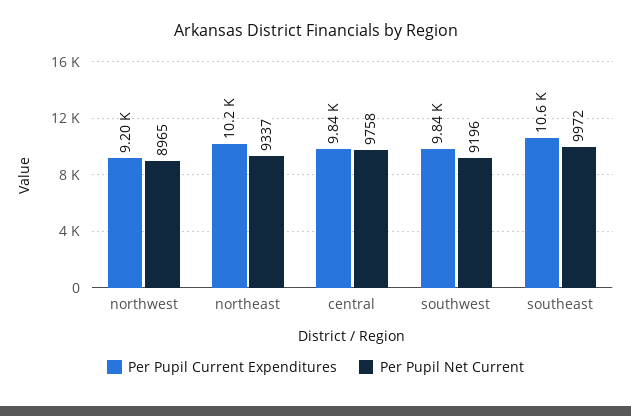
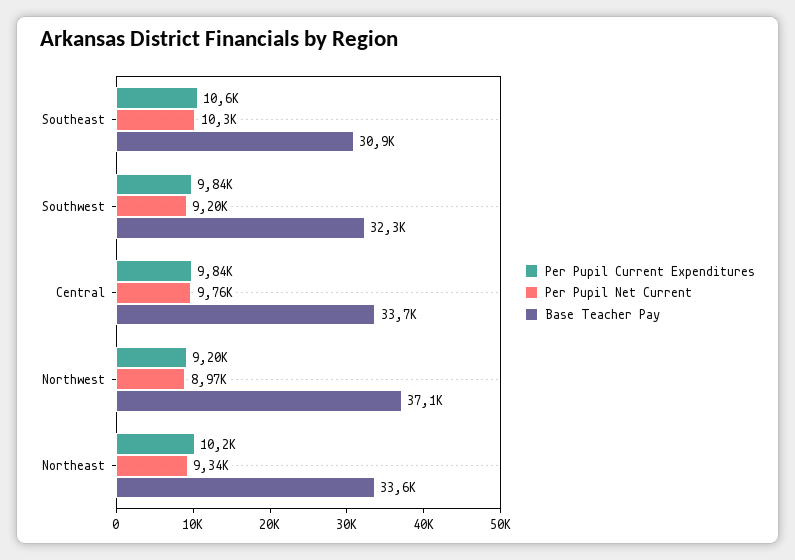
  {
    "Per Pupil Current Expenditures": {
      "northwest": 9200,
      "northeast": 10200,
      "central": 9840,
      "southwest": 9840,
      "southeast": 10600
    },
    "Per Pupil Net Current": {
      "northwest": 8965,
      "northeast": 9337,
      "central": 9758,
      "southwest": 9196,
-     "southeast": 9972
+     "southeast": 10300
-   }
+   },
+   "Base Teacher Pay": {
+     "southeast": 30900,
+     "southwest": 32300,
+     "central": 33700,
+     "northwest": 37100,
+     "northeast": 33600
+   }
  }

